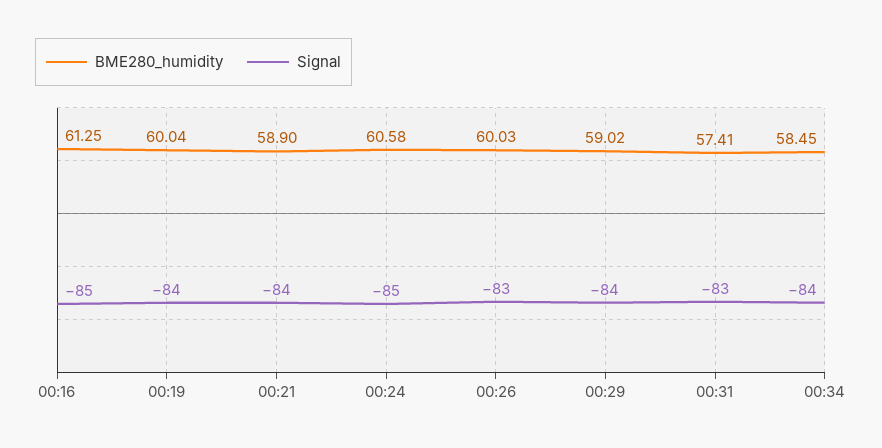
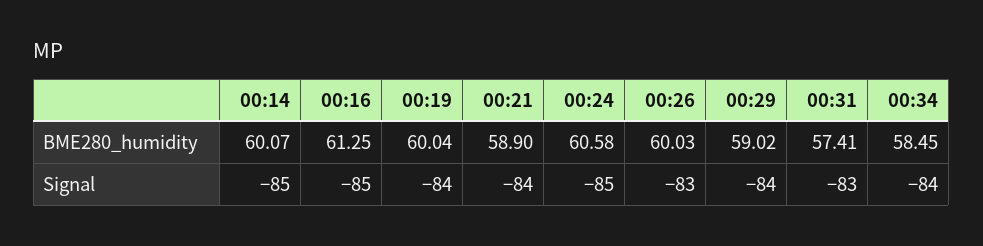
  {
    "BME280_humidity": {
      "00:16": 61.25,
      "00:19": 60.04,
      "00:21": 58.9,
      "00:24": 60.58,
      "00:26": 60.03,
      "00:29": 59.02,
      "00:31": 57.41,
-     "00:34": 58.45
+     "00:34": 58.45,
+     "00:14": 60.07
    },
    "Signal": {
      "00:16": -85,
      "00:19": -84,
      "00:21": -84,
      "00:24": -85,
      "00:26": -83,
      "00:29": -84,
      "00:31": -83,
-     "00:34": -84
+     "00:34": -84,
+     "00:14": -85
    }
  }

